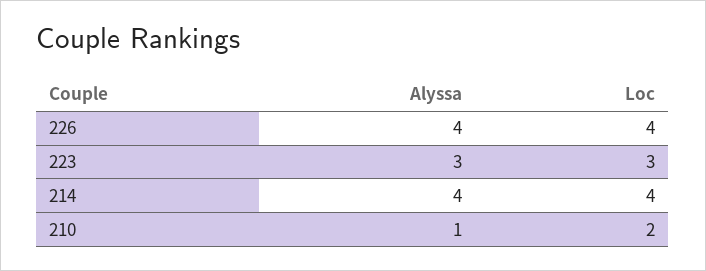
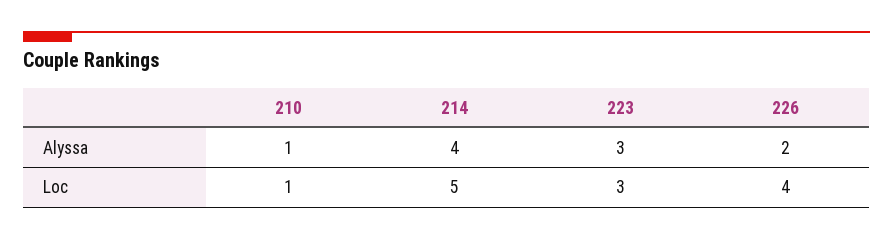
  {
    "Alyssa": {
-     "226": 4,
+     "226": 2,
      "223": 3,
      "214": 4,
      "210": 1
    },
    "Loc": {
      "226": 4,
      "223": 3,
-     "214": 4,
+     "214": 5,
-     "210": 2
+     "210": 1
    }
  }

